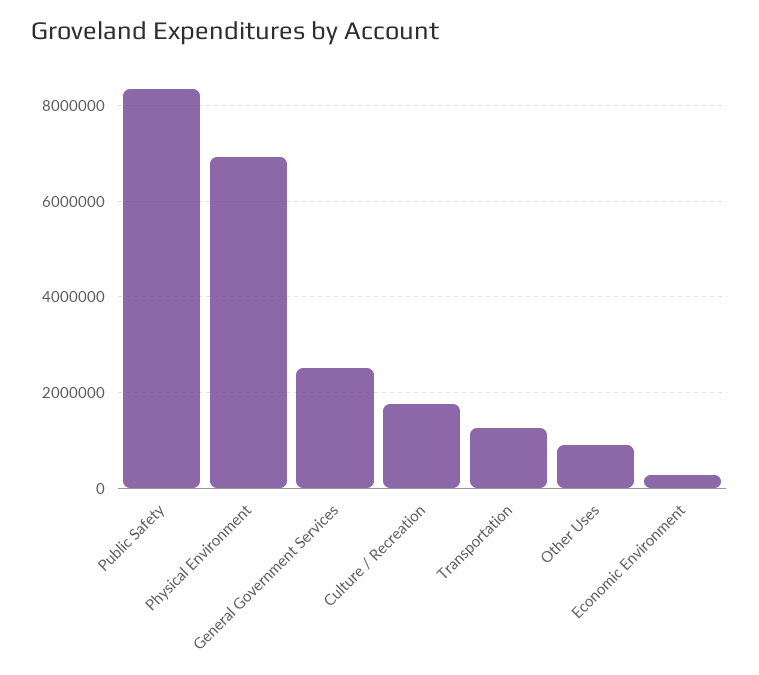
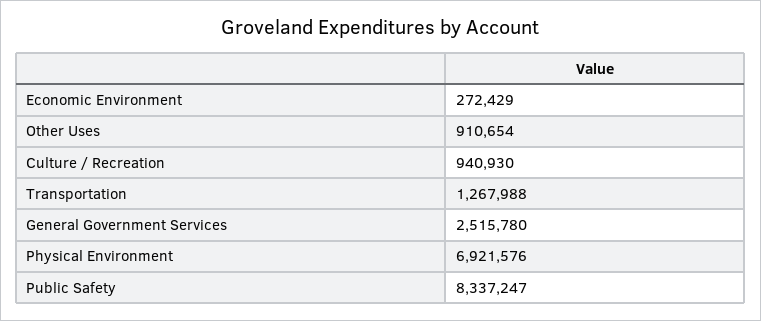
  {
    "Public Safety": 8337247,
    "Physical Environment": 6921576,
    "General Government Services": 2515780,
-   "Culture / Recreation": 1800000,
+   "Culture / Recreation": 940930,
    "Transportation": 1267988,
    "Other Uses": 910654,
    "Economic Environment": 272429
  }

